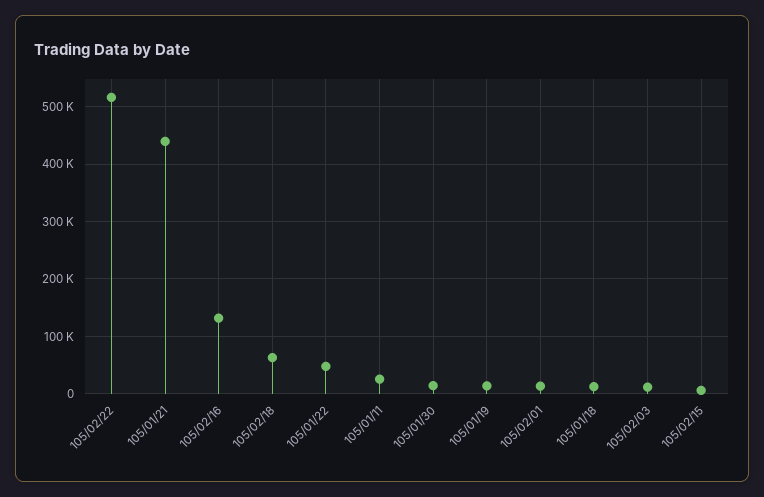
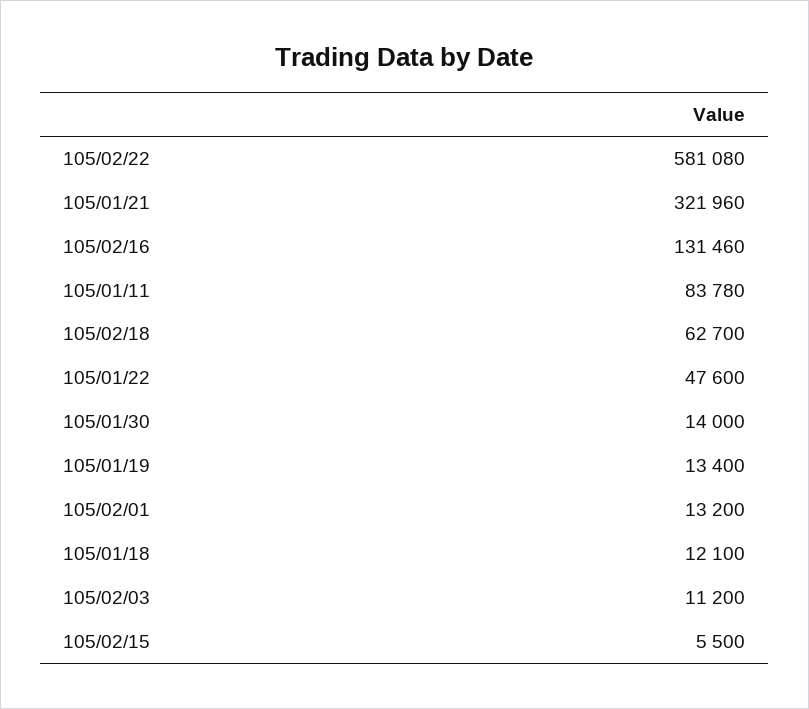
  {
-   "105/02/22": 520000,
+   "105/02/22": 581080,
-   "105/01/21": 440000,
+   "105/01/21": 321960,
    "105/02/16": 131460,
    "105/02/18": 62700,
    "105/01/22": 47600,
-   "105/01/11": 20000,
+   "105/01/11": 83780,
    "105/01/30": 14000,
    "105/01/19": 13400,
    "105/02/01": 13200,
    "105/01/18": 12100,
    "105/02/03": 11200,
    "105/02/15": 5500
  }

